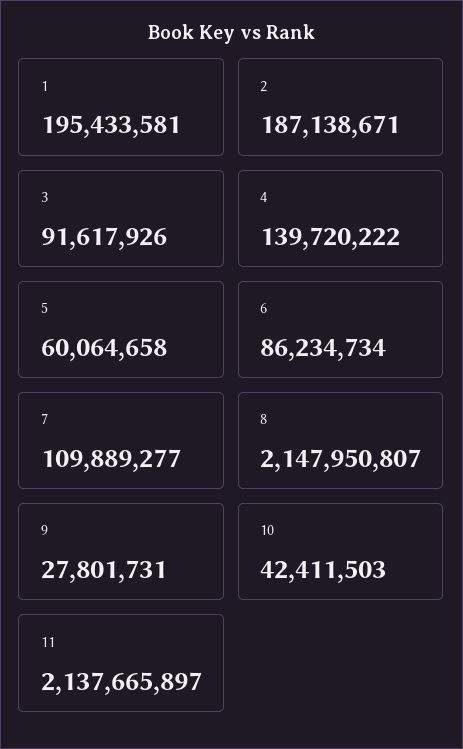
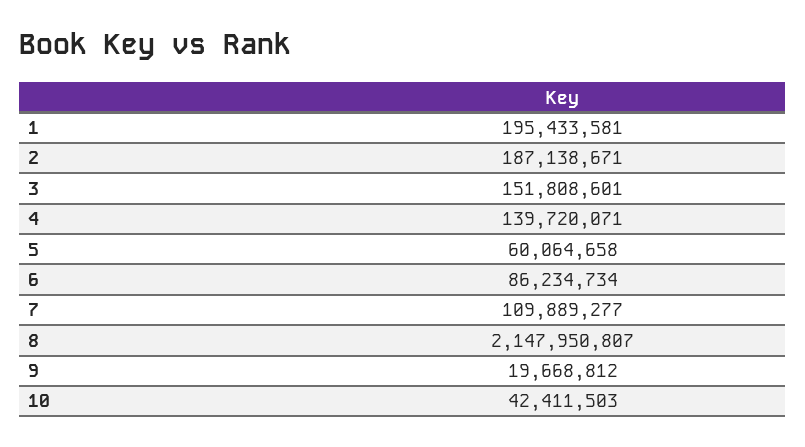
  {
    "1": 195433581,
    "2": 187138671,
-   "3": 91617926,
+   "3": 151808601,
-   "4": 139720222,
+   "4": 139720071,
    "5": 60064658,
    "6": 86234734,
    "7": 109889277,
    "8": 2147950807,
-   "9": 27801731,
+   "9": 19668812,
-   "10": 42411503,
+   "10": 42411503
-   "11": 2137665897
  }

